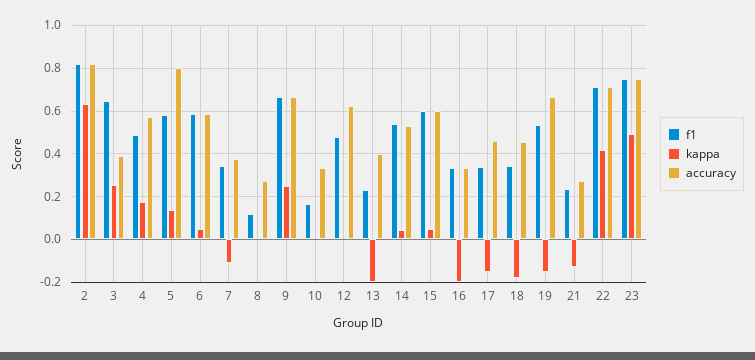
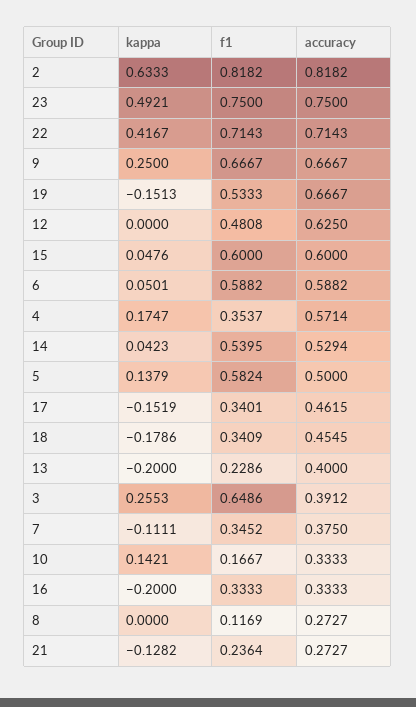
  {
    "f1": {
      "2": 0.8182,
      "3": 0.6486,
-     "4": 0.5,
+     "4": 0.3537,
      "5": 0.5824,
      "6": 0.5882,
      "7": 0.3452,
      "8": 0.1169,
      "9": 0.6667,
      "10": 0.1667,
      "12": 0.4808,
      "13": 0.2286,
      "14": 0.5395,
      "15": 0.6,
      "16": 0.3333,
      "17": 0.3401,
      "18": 0.3409,
      "19": 0.5333,
      "21": 0.2364,
      "22": 0.7143,
      "23": 0.75
    },
    "kappa": {
      "2": 0.6333,
      "3": 0.2553,
      "4": 0.1747,
      "5": 0.1379,
      "6": 0.0501,
      "7": -0.1111,
      "8": 0,
      "9": 0.25,
-     "10": 0,
+     "10": 0.1421,
      "12": 0,
      "13": -0.2,
      "14": 0.0423,
      "15": 0.0476,
      "16": -0.2,
      "17": -0.1519,
      "18": -0.1786,
      "19": -0.1513,
      "21": -0.1282,
      "22": 0.4167,
      "23": 0.4921
    },
    "accuracy": {
      "2": 0.8182,
      "3": 0.3912,
      "4": 0.5714,
-     "5": 0.8,
+     "5": 0.5,
      "6": 0.5882,
      "7": 0.375,
      "8": 0.2727,
      "9": 0.6667,
      "10": 0.3333,
      "12": 0.625,
      "13": 0.4,
      "14": 0.5294,
      "15": 0.6,
      "16": 0.3333,
      "17": 0.4615,
      "18": 0.4545,
      "19": 0.6667,
      "21": 0.2727,
      "22": 0.7143,
      "23": 0.75
    }
  }

